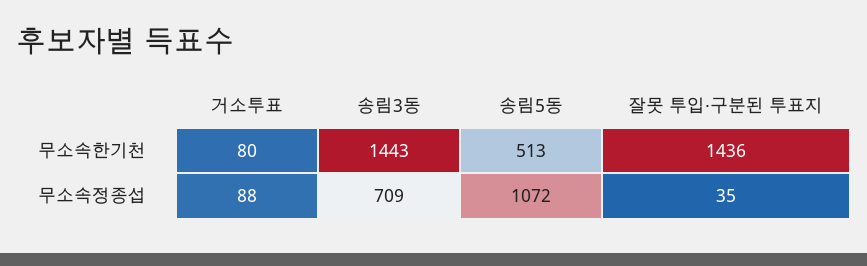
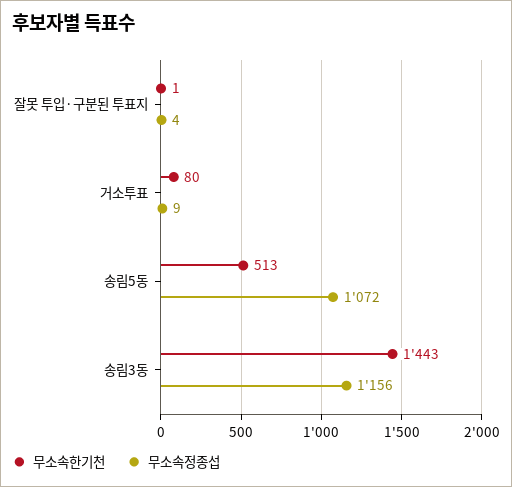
  {
    "무소속한기천": {
      "거소투표": 80,
      "송림3동": 1443,
      "송림5동": 513,
-     "잘못 투입·구분된 투표지": 1436
+     "잘못 투입·구분된 투표지": 1
    },
    "무소속정종섭": {
-     "거소투표": 88,
+     "거소투표": 9,
-     "송림3동": 709,
+     "송림3동": 1156,
      "송림5동": 1072,
-     "잘못 투입·구분된 투표지": 35
+     "잘못 투입·구분된 투표지": 4
    }
  }

